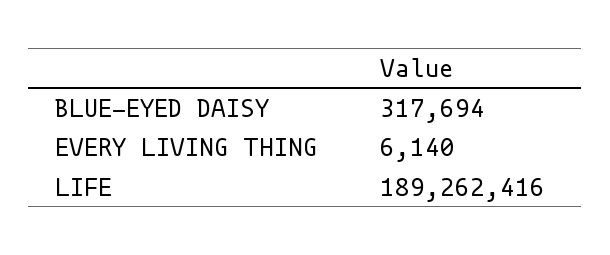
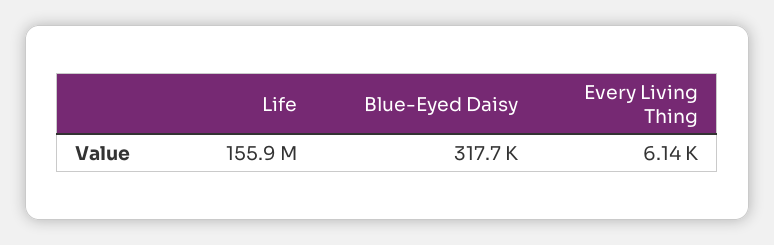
  {
    "BLUE-EYED DAISY": 317694,
    "EVERY LIVING THING": 6140,
-   "LIFE": 189262416
+   "LIFE": 155900000
  }

